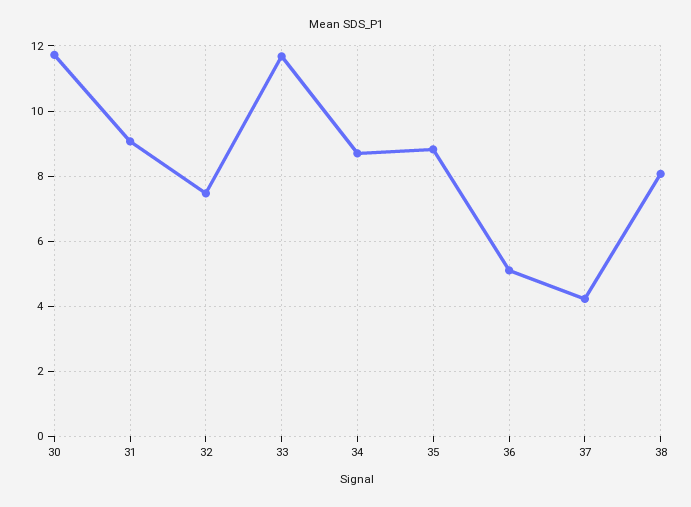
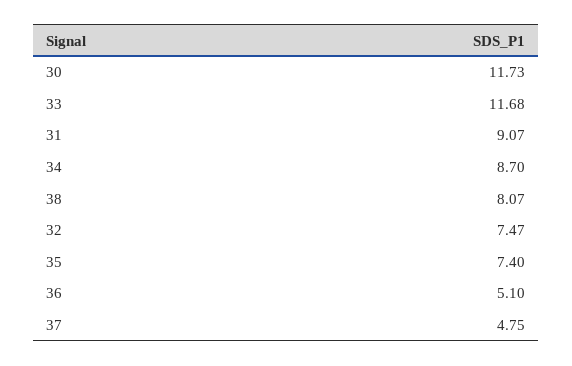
  {
    "30": 11.73,
    "31": 9.07,
    "32": 7.47,
    "33": 11.68,
    "34": 8.7,
-   "35": 8.8,
+   "35": 7.4,
    "36": 5.1,
-   "37": 4.2,
+   "37": 4.75,
    "38": 8.07
  }

